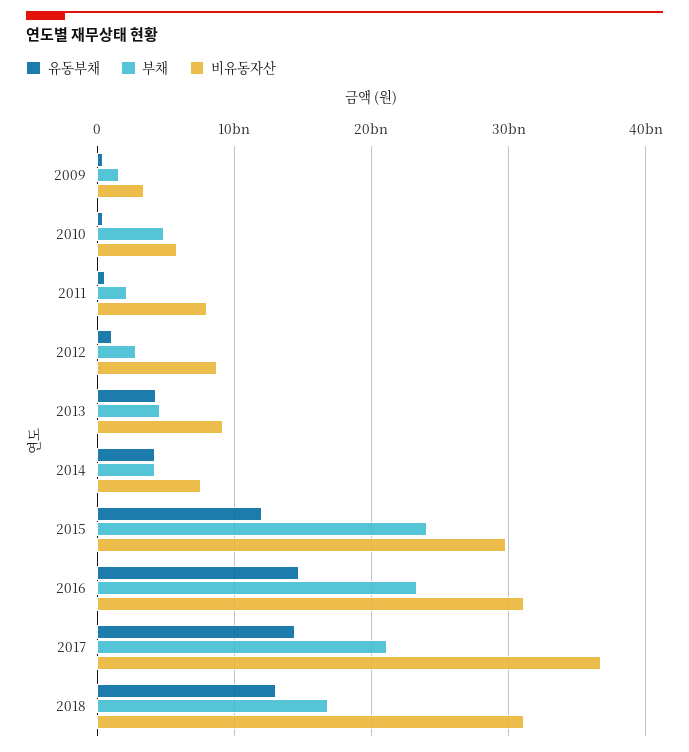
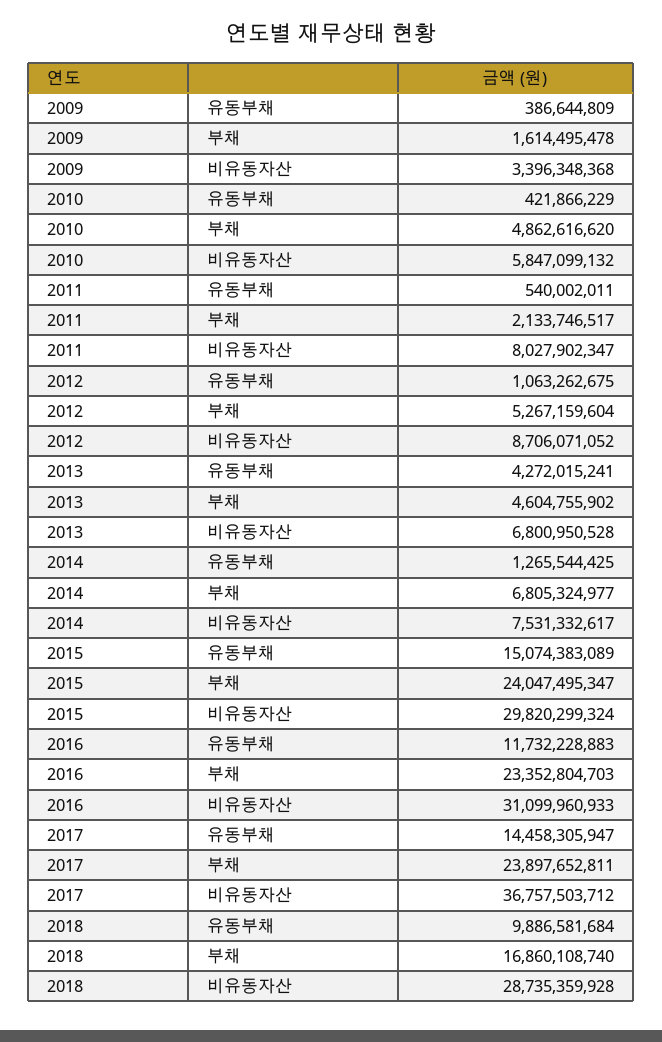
  {
    "유동부채": {
      "2009": 386644809,
      "2010": 421866229,
      "2011": 540002011,
      "2012": 1063262675,
      "2013": 4272015241,
-     "2014": 4000000000,
+     "2014": 1265544425,
-     "2015": 12000000000,
+     "2015": 15074383089,
-     "2016": 15000000000,
+     "2016": 11732228883,
      "2017": 14458305947,
-     "2018": 13000000000
+     "2018": 9886581684
    },
    "부채": {
      "2009": 1614495478,
      "2010": 4862616620,
      "2011": 2133746517,
-     "2012": 3000000000,
+     "2012": 5267159604,
      "2013": 4604755902,
-     "2014": 4000000000,
+     "2014": 6805324977,
      "2015": 24047495347,
      "2016": 23352804703,
-     "2017": 21000000000,
+     "2017": 23897652811,
      "2018": 16860108740
    },
    "비유동자산": {
      "2009": 3396348368,
      "2010": 5847099132,
      "2011": 8027902347,
      "2012": 8706071052,
-     "2013": 9000000000,
+     "2013": 6800950528,
      "2014": 7531332617,
      "2015": 29820299324,
      "2016": 31099960933,
      "2017": 36757503712,
-     "2018": 31000000000
+     "2018": 28735359928
    }
  }

